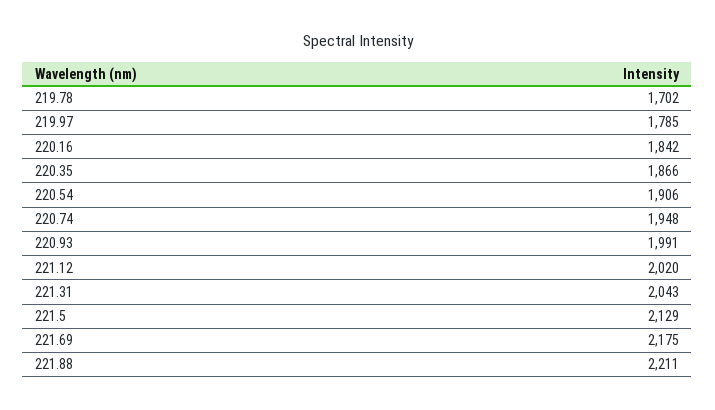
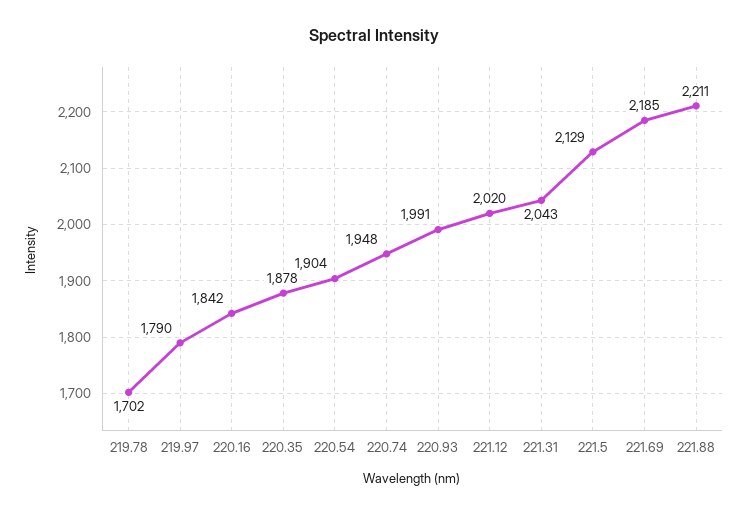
  {
    "219.78": 1702,
-   "219.97": 1785,
+   "219.97": 1790,
    "220.16": 1842,
-   "220.35": 1866,
+   "220.35": 1878,
-   "220.54": 1906,
+   "220.54": 1904,
    "220.74": 1948,
    "220.93": 1991,
    "221.12": 2020,
    "221.31": 2043,
    "221.5": 2129,
-   "221.69": 2175,
+   "221.69": 2185,
    "221.88": 2211
  }

